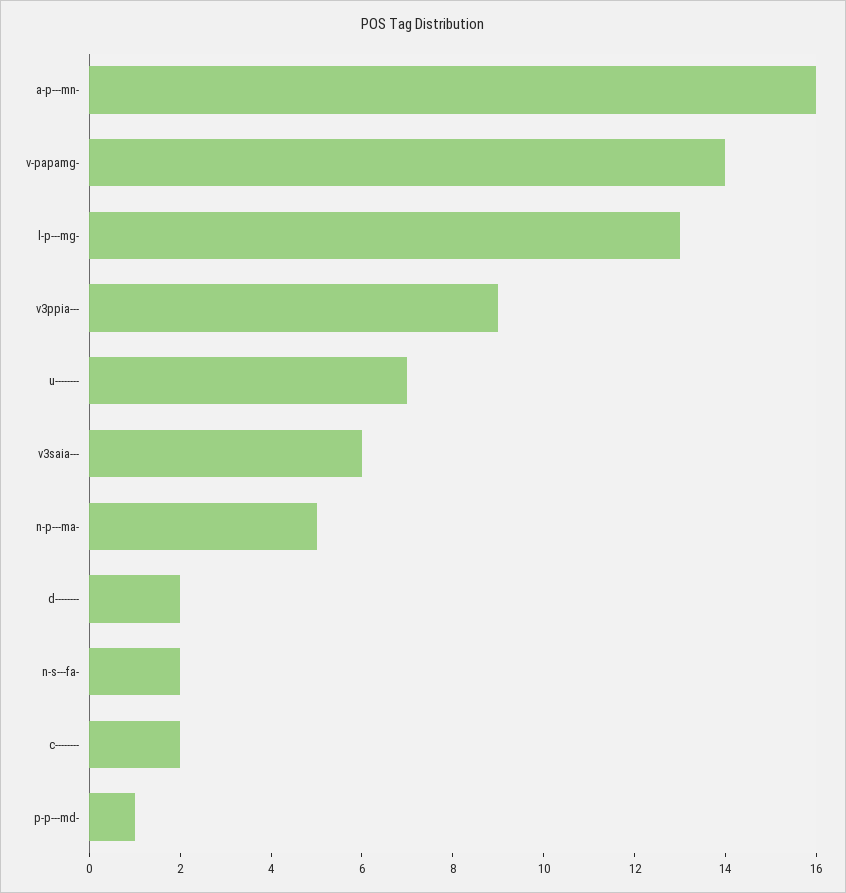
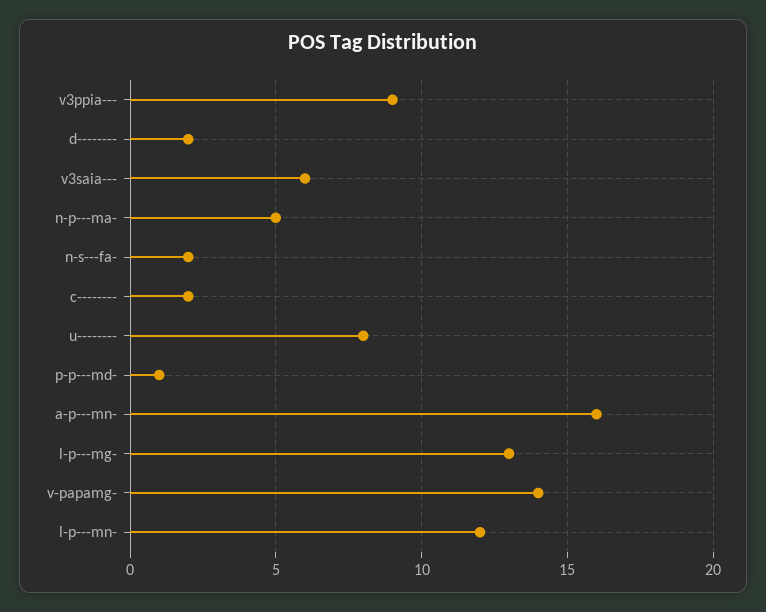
  {
    "a-p---mn-": 16,
    "v-papamg-": 14,
    "l-p---mg-": 13,
    "v3ppia---": 9,
-   "u--------": 7,
+   "u--------": 8,
    "v3saia---": 6,
    "n-p---ma-": 5,
    "d--------": 2,
    "n-s---fa-": 2,
    "c--------": 2,
-   "p-p---md-": 1
+   "p-p---md-": 1,
+   "l-p---mn-": 12
  }

